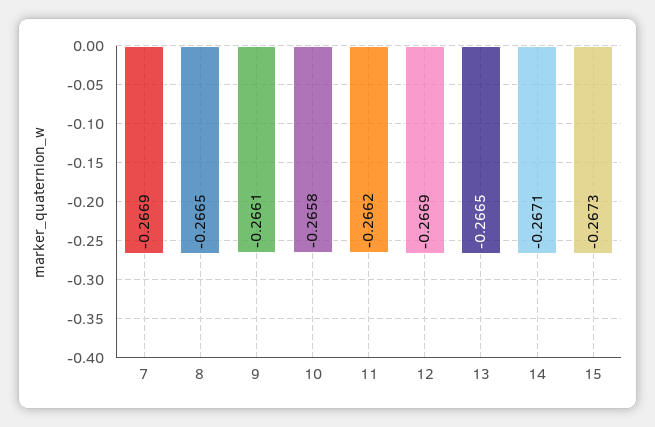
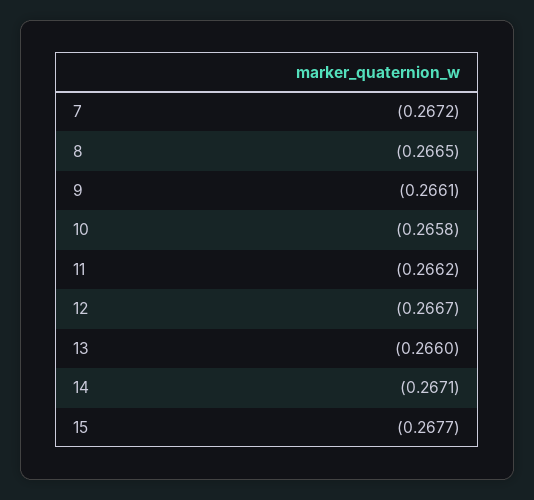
  {
-   "7": -0.2669,
+   "7": -0.2672,
    "8": -0.2665,
    "9": -0.2661,
    "10": -0.2658,
    "11": -0.2662,
-   "12": -0.2669,
+   "12": -0.2667,
-   "13": -0.2665,
+   "13": -0.266,
    "14": -0.2671,
-   "15": -0.2673
+   "15": -0.2677
  }

